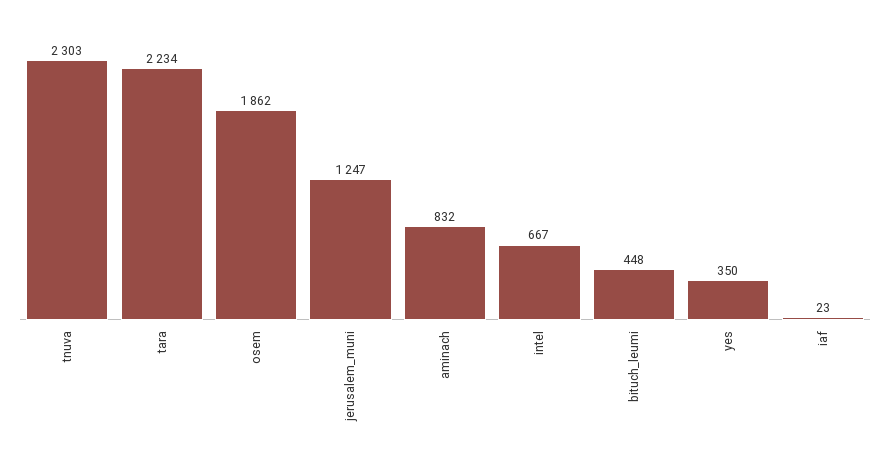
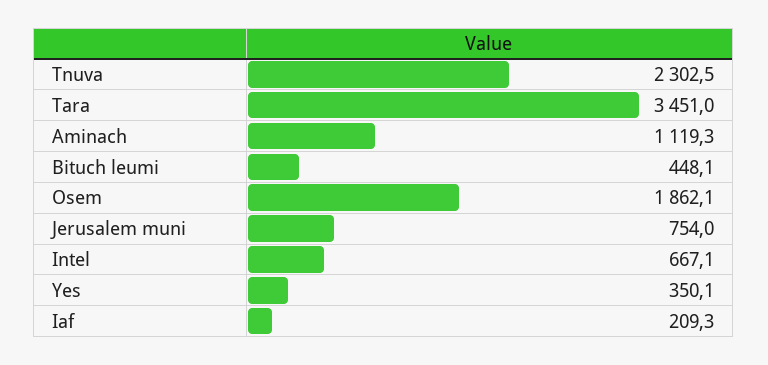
  {
    "tnuva": 2302.5,
-   "tara": 2234,
+   "tara": 3451,
    "osem": 1862.1,
-   "jerusalem_muni": 1247,
+   "jerusalem_muni": 754,
-   "aminach": 832,
+   "aminach": 1119.3,
    "intel": 667.1,
    "bituch_leumi": 448.1,
    "yes": 350.1,
-   "iaf": 23
+   "iaf": 209.3
  }

